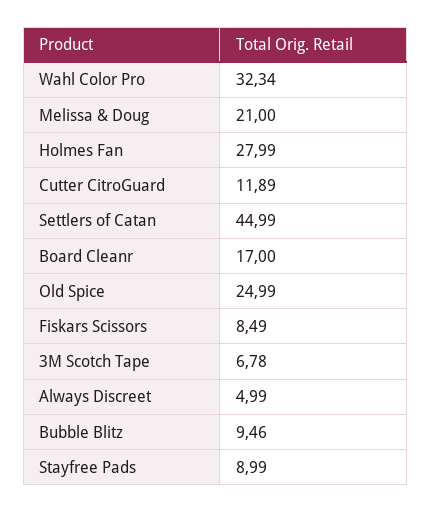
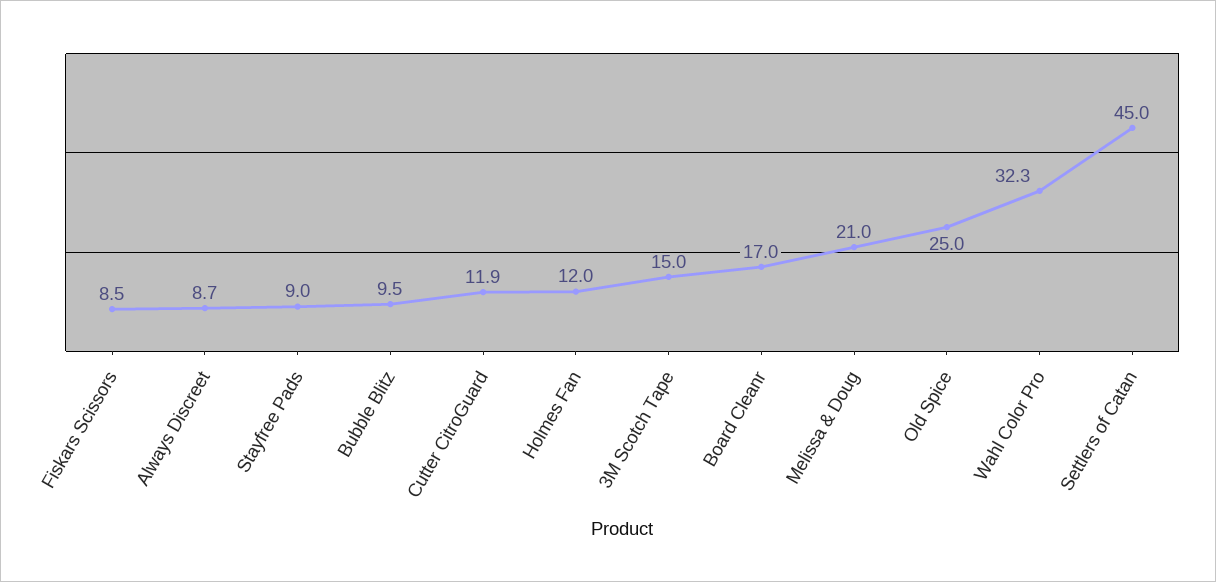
  {
    "Wahl Color Pro": 32.34,
    "Melissa & Doug": 21,
-   "Holmes Fan": 27.99,
+   "Holmes Fan": 12,
    "Cutter CitroGuard": 11.89,
    "Settlers of Catan": 44.99,
    "Board Cleanr": 17,
    "Old Spice": 24.99,
    "Fiskars Scissors": 8.49,
-   "3M Scotch Tape": 6.78,
+   "3M Scotch Tape": 15,
-   "Always Discreet": 4.99,
+   "Always Discreet": 8.7,
    "Bubble Blitz": 9.46,
    "Stayfree Pads": 8.99
  }

